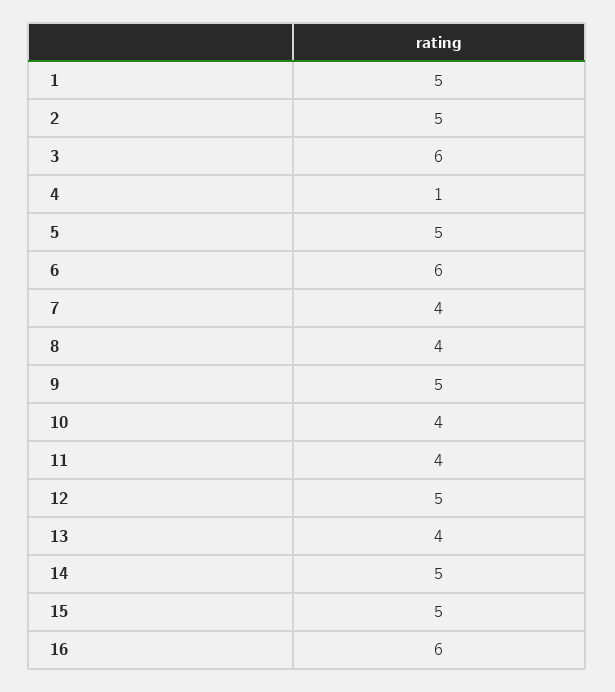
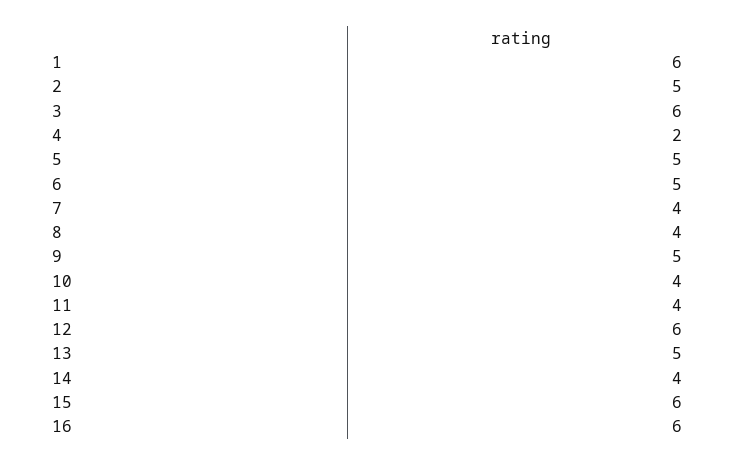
  {
-   "1": 5,
+   "1": 6,
    "2": 5,
    "3": 6,
-   "4": 1,
+   "4": 2,
    "5": 5,
-   "6": 6,
+   "6": 5,
    "7": 4,
    "8": 4,
    "9": 5,
    "10": 4,
    "11": 4,
-   "12": 5,
+   "12": 6,
-   "13": 4,
+   "13": 5,
-   "14": 5,
+   "14": 4,
-   "15": 5,
+   "15": 6,
    "16": 6
  }

